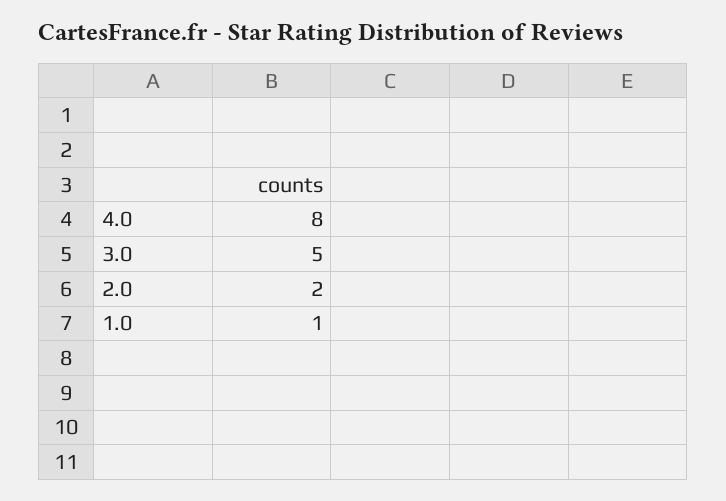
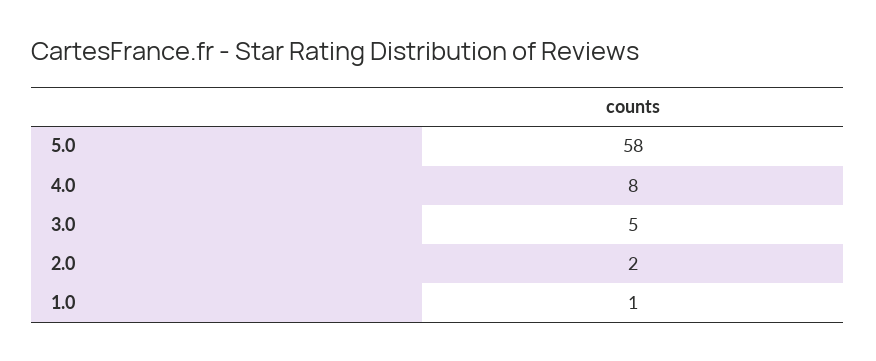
  {
    "4.0": 8,
    "3.0": 5,
    "2.0": 2,
-   "1.0": 1
+   "1.0": 1,
+   "5.0": 58
  }

